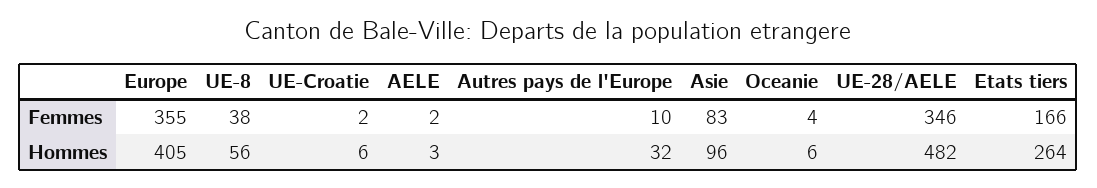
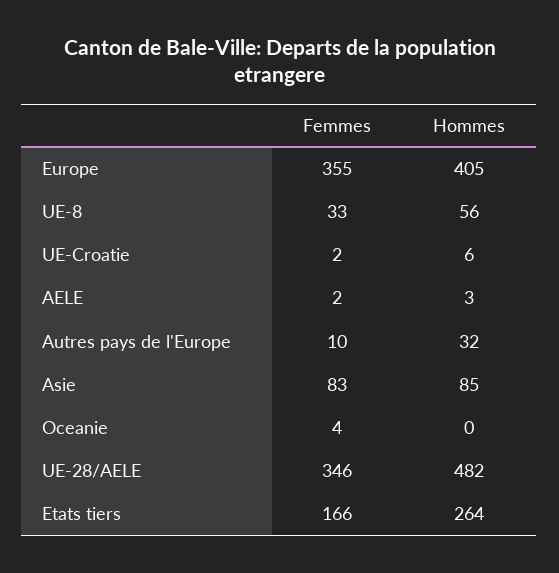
  {
    "Europe": {
      "Femmes": 355,
      "Hommes": 405
    },
    "UE-8": {
-     "Femmes": 38,
+     "Femmes": 33,
      "Hommes": 56
    },
    "UE-Croatie": {
      "Femmes": 2,
      "Hommes": 6
    },
    "AELE": {
      "Femmes": 2,
      "Hommes": 3
    },
    "Autres pays de l'Europe": {
      "Femmes": 10,
      "Hommes": 32
    },
    "Asie": {
      "Femmes": 83,
-     "Hommes": 96
+     "Hommes": 85
    },
    "Oceanie": {
      "Femmes": 4,
-     "Hommes": 6
+     "Hommes": 0
    },
    "UE-28/AELE": {
      "Femmes": 346,
      "Hommes": 482
    },
    "Etats tiers": {
      "Femmes": 166,
      "Hommes": 264
    }
  }

